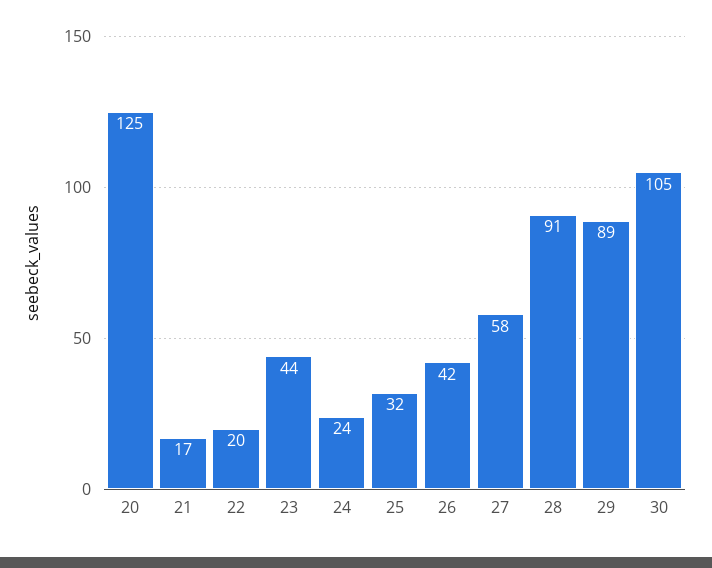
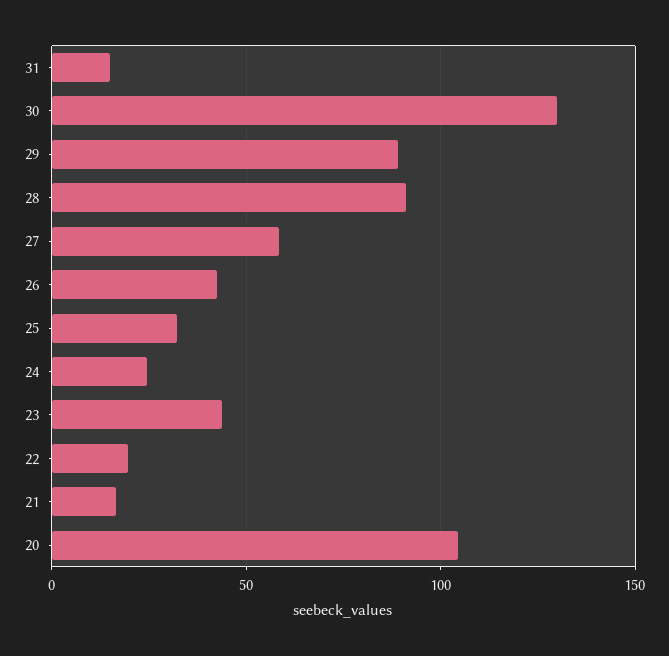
  {
-   "20": 125,
+   "20": 105,
    "21": 17,
    "22": 20,
    "23": 44,
    "24": 24,
    "25": 32,
    "26": 42,
    "27": 58,
    "28": 91,
    "29": 89,
-   "30": 105
+   "30": 130,
+   "31": 15
  }

